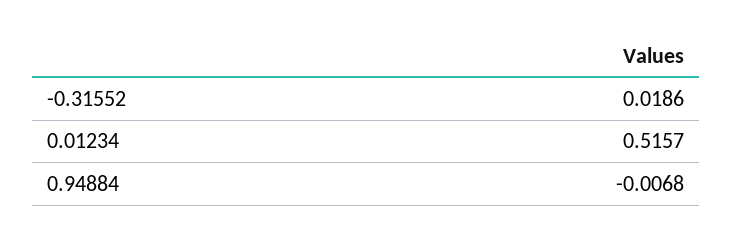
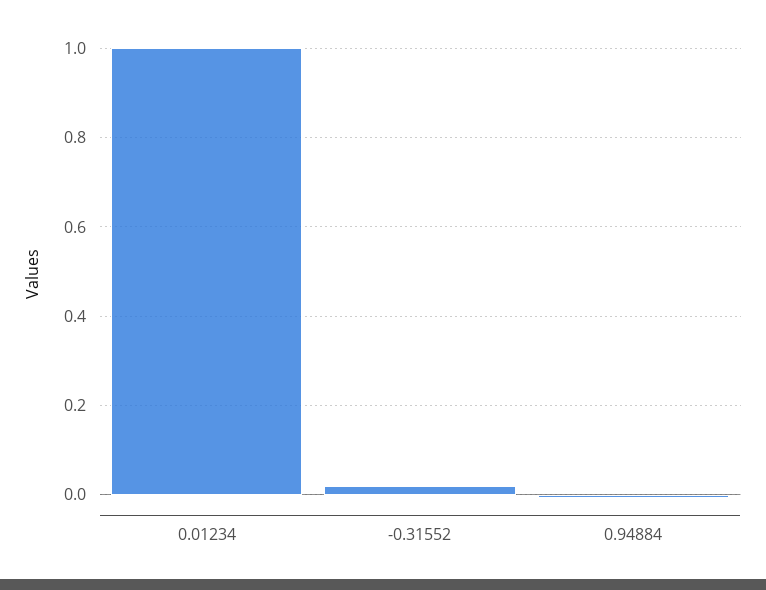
  {
    "-0.31552": 0.0186,
-   "0.01234": 0.5157,
+   "0.01234": 1,
    "0.94884": -0.0068
  }

